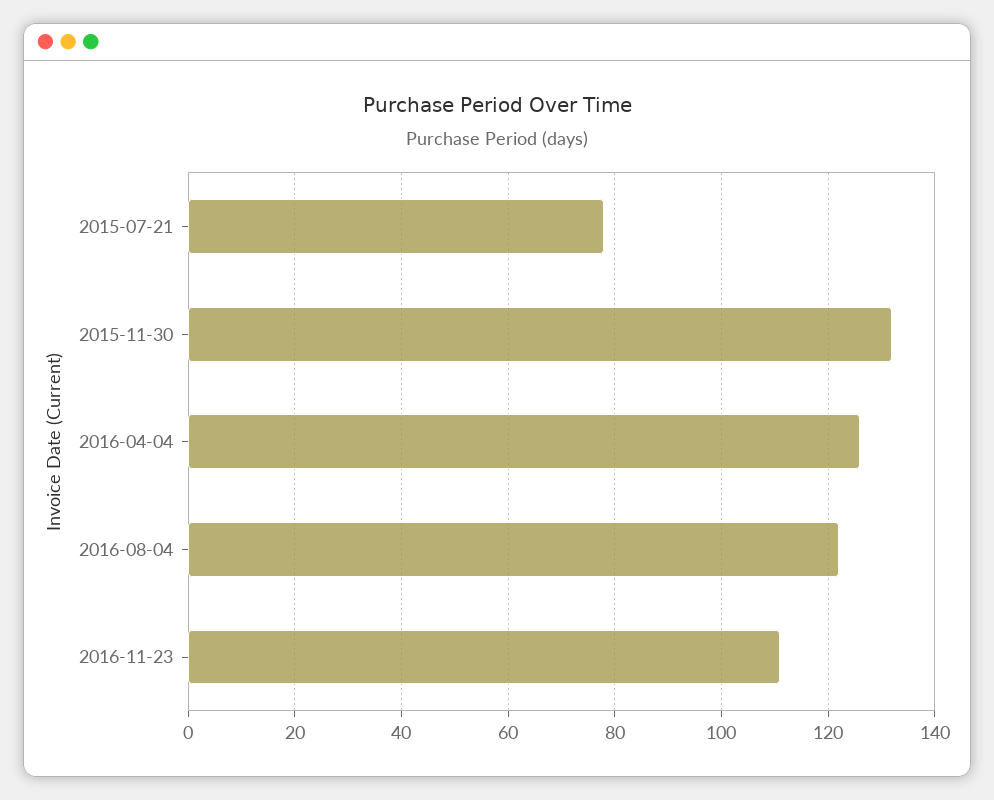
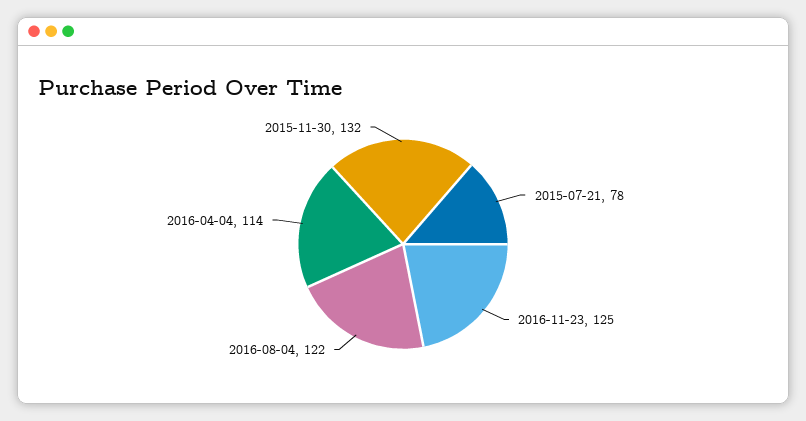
  {
    "2015-07-21": 78,
    "2015-11-30": 132,
-   "2016-04-04": 125,
+   "2016-04-04": 114,
    "2016-08-04": 122,
-   "2016-11-23": 110
+   "2016-11-23": 125
  }

